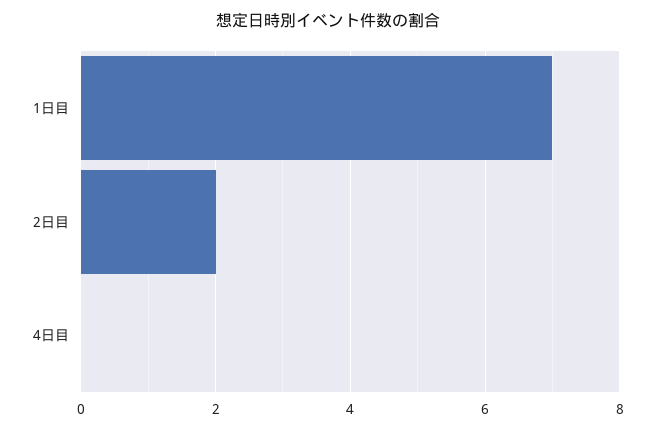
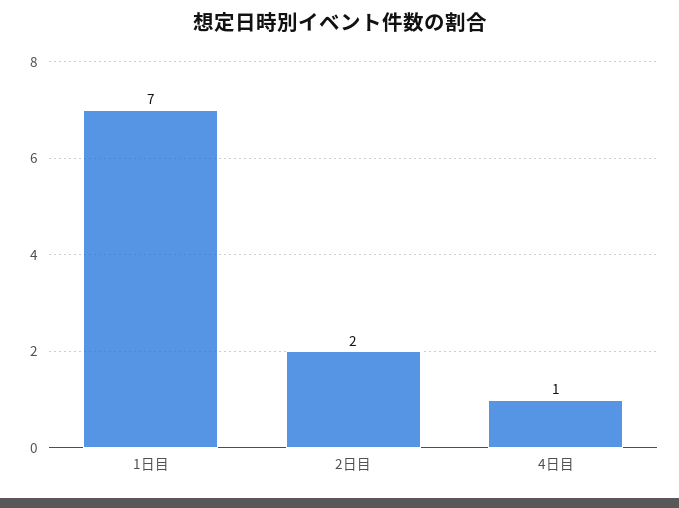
  {
    "1日目": 7,
    "2日目": 2,
-   "4日目": 0
+   "4日目": 1
  }

